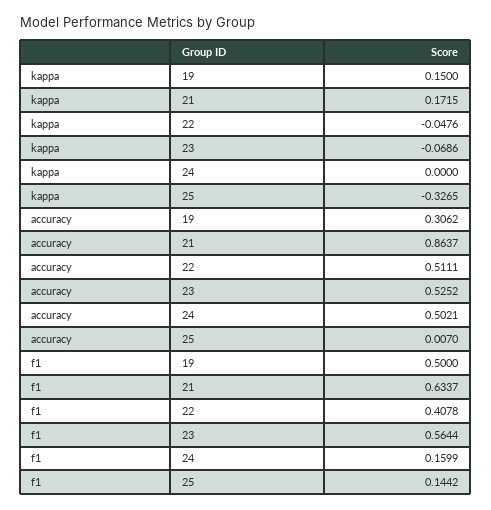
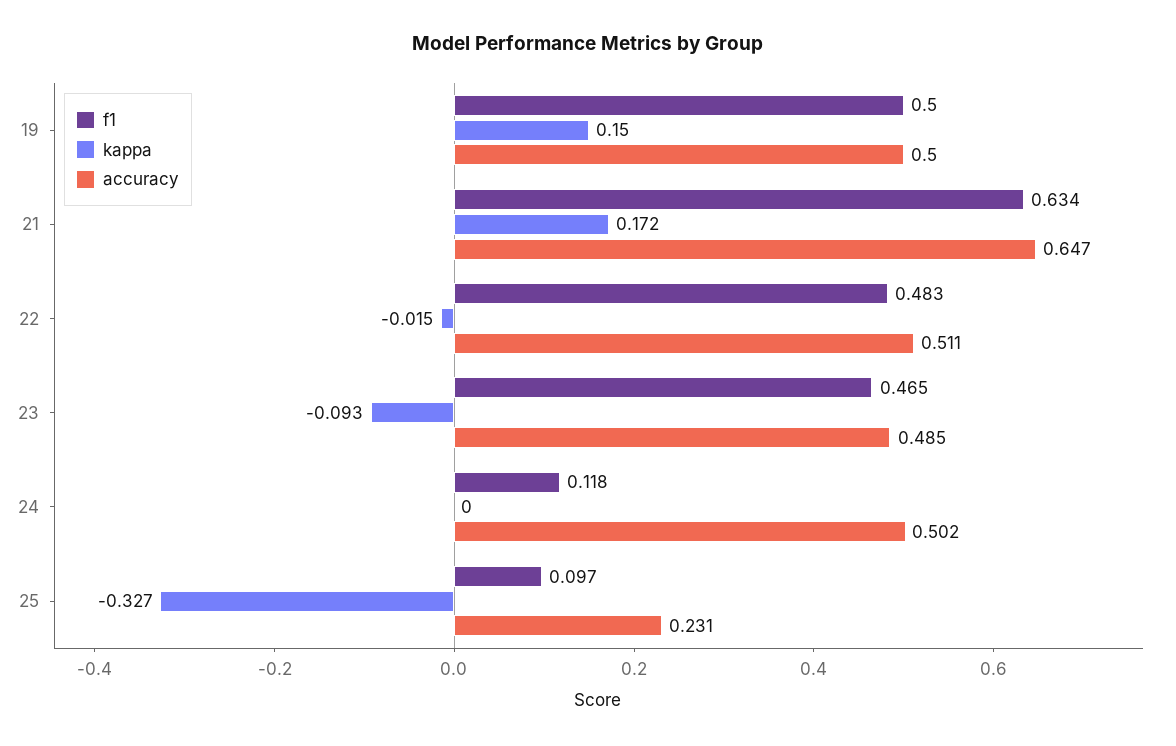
  {
    "kappa": {
      "19": 0.15,
      "21": 0.1715,
-     "22": -0.0476,
+     "22": -0.015,
-     "23": -0.0686,
+     "23": -0.093,
      "24": 0,
      "25": -0.3265
    },
    "accuracy": {
-     "19": 0.3062,
+     "19": 0.5,
-     "21": 0.8637,
+     "21": 0.647,
      "22": 0.5111,
-     "23": 0.5252,
+     "23": 0.485,
      "24": 0.5021,
-     "25": 0.007
+     "25": 0.231
    },
    "f1": {
      "19": 0.5,
      "21": 0.6337,
-     "22": 0.4078,
+     "22": 0.483,
-     "23": 0.5644,
+     "23": 0.465,
-     "24": 0.1599,
+     "24": 0.118,
-     "25": 0.1442
+     "25": 0.097
    }
  }

